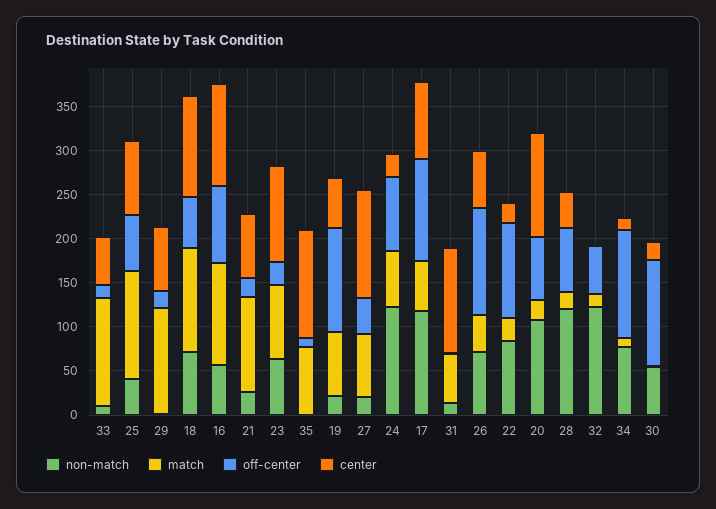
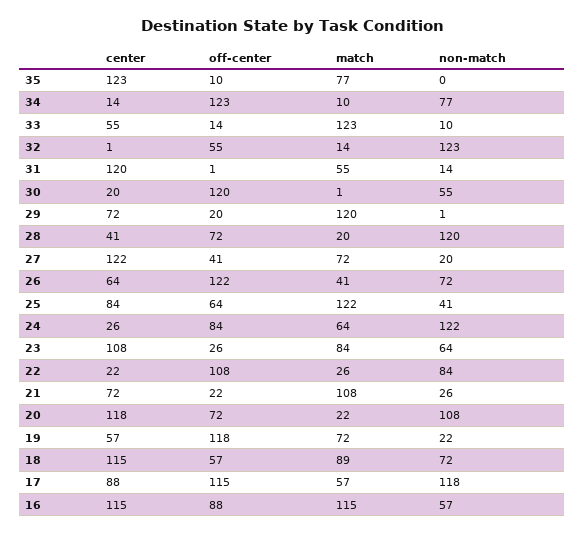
  {
    "non-match": {
      "33": 10,
      "25": 41,
      "29": 1,
      "18": 72,
      "16": 57,
      "21": 26,
      "23": 64,
      "35": 0,
      "19": 22,
      "27": 20,
      "24": 122,
      "17": 118,
      "31": 14,
      "26": 72,
      "22": 84,
      "20": 108,
      "28": 120,
      "32": 123,
      "34": 77,
      "30": 55
    },
    "match": {
      "33": 123,
      "25": 122,
      "29": 120,
-     "18": 120,
+     "18": 89,
      "16": 115,
      "21": 108,
      "23": 84,
      "35": 77,
      "19": 72,
      "27": 72,
      "24": 64,
      "17": 57,
      "31": 55,
      "26": 41,
      "22": 26,
      "20": 22,
      "28": 20,
      "32": 14,
      "34": 10,
      "30": 1
    },
    "off-center": {
      "33": 14,
      "25": 64,
      "29": 20,
      "18": 57,
      "16": 88,
      "21": 22,
      "23": 26,
      "35": 10,
      "19": 118,
      "27": 41,
      "24": 84,
      "17": 115,
      "31": 1,
      "26": 122,
      "22": 108,
      "20": 72,
      "28": 72,
      "32": 55,
      "34": 123,
      "30": 120
    },
    "center": {
      "33": 55,
      "25": 84,
      "29": 72,
      "18": 115,
      "16": 115,
      "21": 72,
      "23": 108,
      "35": 123,
      "19": 57,
      "27": 122,
      "24": 26,
      "17": 88,
      "31": 120,
      "26": 64,
      "22": 22,
      "20": 118,
      "28": 41,
      "32": 1,
      "34": 14,
      "30": 20
    }
  }

